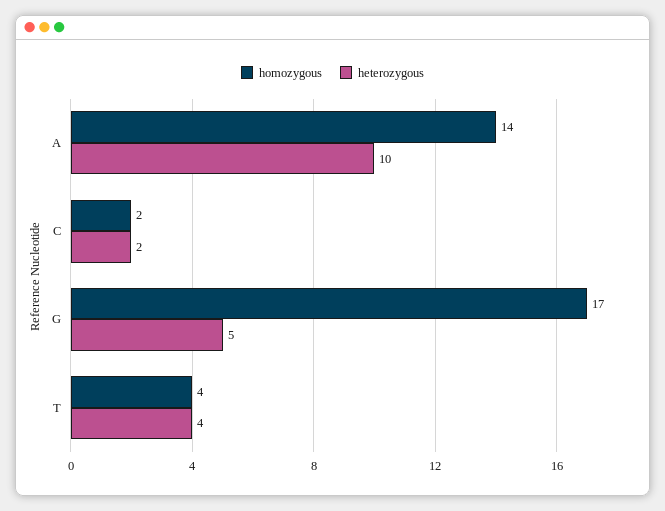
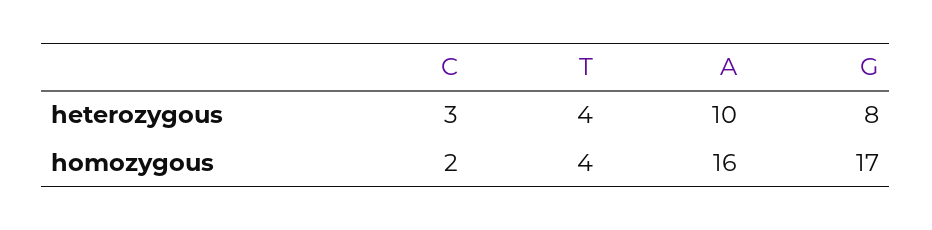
  {
    "homozygous": {
-     "A": 14,
+     "A": 16,
      "C": 2,
      "G": 17,
      "T": 4
    },
    "heterozygous": {
      "A": 10,
-     "C": 2,
+     "C": 3,
-     "G": 5,
+     "G": 8,
      "T": 4
    }
  }

